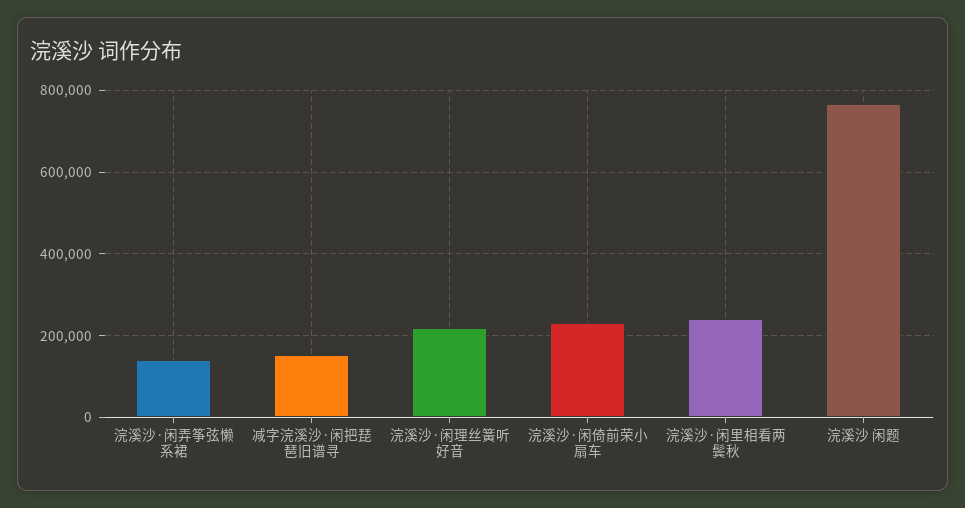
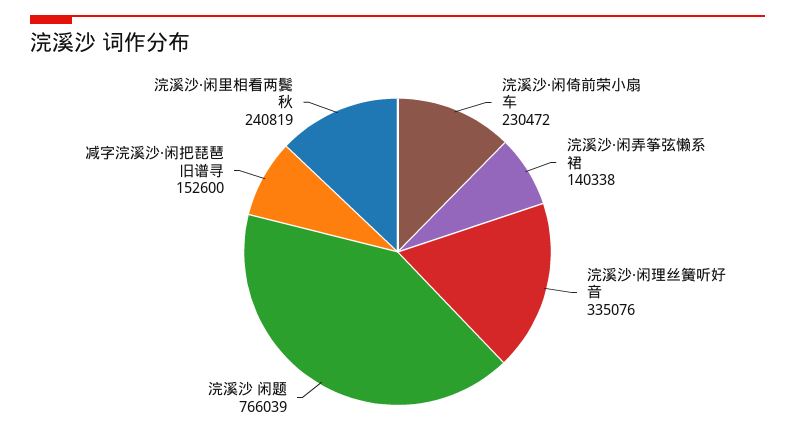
  {
    "浣溪沙·闲弄筝弦懒系裙": 140338,
    "减字浣溪沙·闲把琵琶旧谱寻": 152600,
-   "浣溪沙·闲理丝簧听好音": 220000,
+   "浣溪沙·闲理丝簧听好音": 335076,
    "浣溪沙·闲倚前荣小扇车": 230472,
    "浣溪沙·闲里相看两鬓秋": 240819,
    "浣溪沙 闲题": 766039
  }

